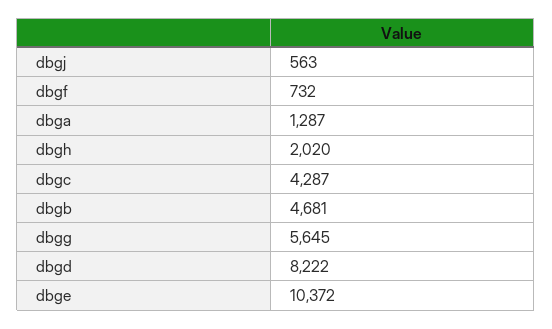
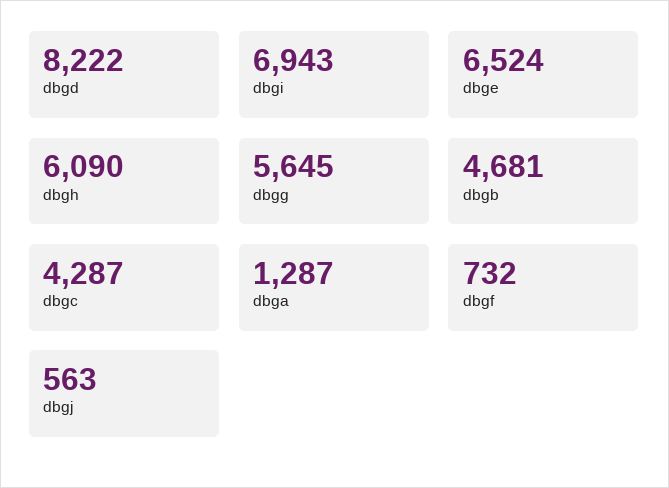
  {
    "dbgj": 563,
    "dbgf": 732,
    "dbga": 1287,
-   "dbgh": 2020,
+   "dbgh": 6090,
    "dbgc": 4287,
    "dbgb": 4681,
    "dbgg": 5645,
    "dbgd": 8222,
-   "dbge": 10372
+   "dbge": 6524,
+   "dbgi": 6943
  }

